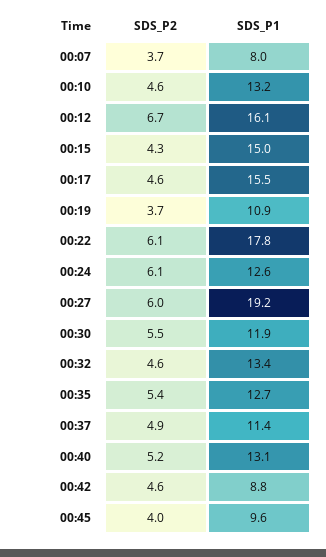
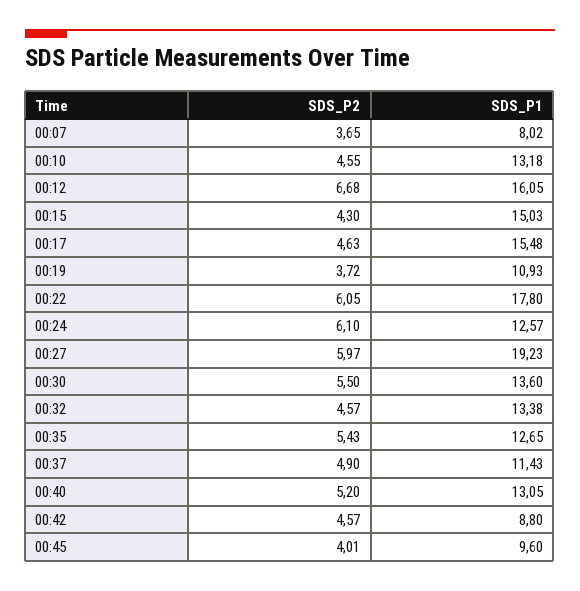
  {
    "SDS_P2": {
      "00:07": 3.65,
      "00:10": 4.55,
      "00:12": 6.68,
      "00:15": 4.3,
      "00:17": 4.63,
      "00:19": 3.72,
      "00:22": 6.05,
      "00:24": 6.1,
      "00:27": 5.97,
      "00:30": 5.5,
      "00:32": 4.57,
      "00:35": 5.43,
      "00:37": 4.9,
      "00:40": 5.2,
      "00:42": 4.57,
      "00:45": 4.01
    },
    "SDS_P1": {
      "00:07": 8.02,
      "00:10": 13.18,
      "00:12": 16.05,
      "00:15": 15.03,
      "00:17": 15.48,
      "00:19": 10.93,
      "00:22": 17.8,
      "00:24": 12.57,
      "00:27": 19.23,
-     "00:30": 11.9,
+     "00:30": 13.6,
      "00:32": 13.38,
      "00:35": 12.65,
      "00:37": 11.43,
      "00:40": 13.05,
      "00:42": 8.8,
      "00:45": 9.6
    }
  }

